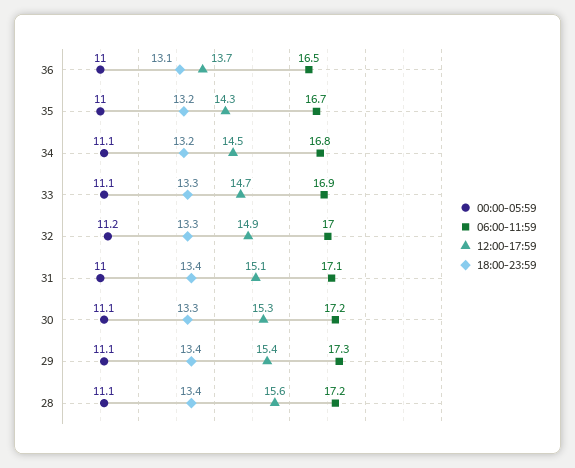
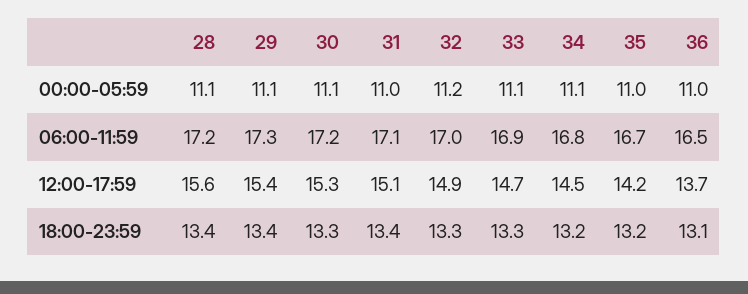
  {
    "00:00-05:59": {
      "36": 11,
      "35": 11,
      "34": 11.1,
      "33": 11.1,
      "32": 11.2,
      "31": 11,
      "30": 11.1,
      "29": 11.1,
      "28": 11.1
    },
    "06:00-11:59": {
      "36": 16.5,
      "35": 16.7,
      "34": 16.8,
      "33": 16.9,
      "32": 17,
      "31": 17.1,
      "30": 17.2,
      "29": 17.3,
      "28": 17.2
    },
    "12:00-17:59": {
      "36": 13.7,
-     "35": 14.3,
+     "35": 14.2,
      "34": 14.5,
      "33": 14.7,
      "32": 14.9,
      "31": 15.1,
      "30": 15.3,
      "29": 15.4,
      "28": 15.6
    },
    "18:00-23:59": {
      "36": 13.1,
      "35": 13.2,
      "34": 13.2,
      "33": 13.3,
      "32": 13.3,
      "31": 13.4,
      "30": 13.3,
      "29": 13.4,
      "28": 13.4
    }
  }

